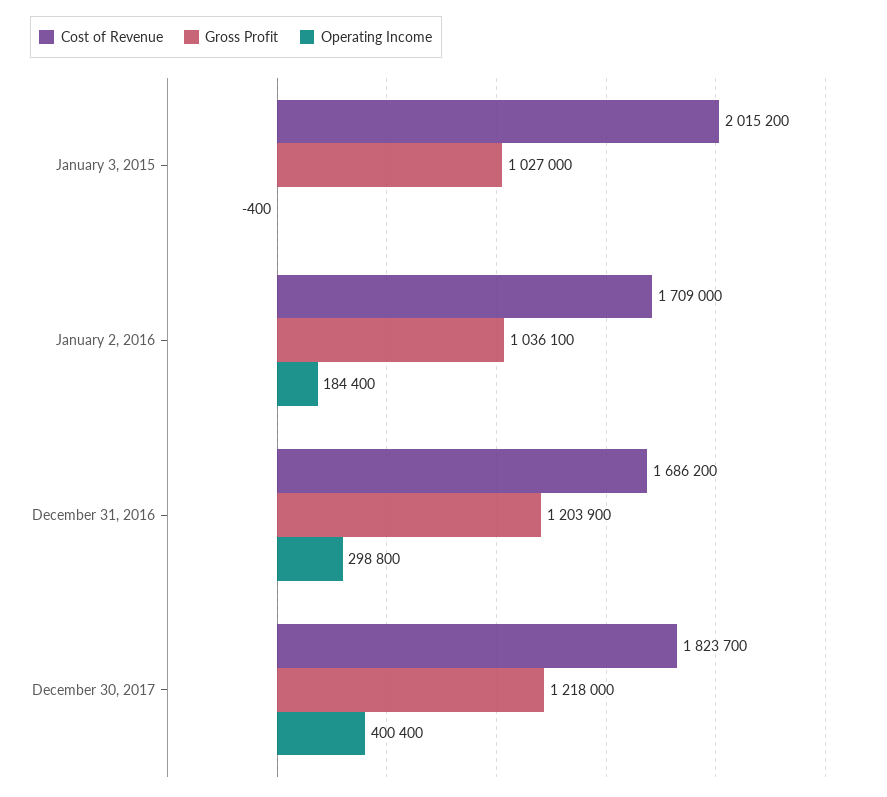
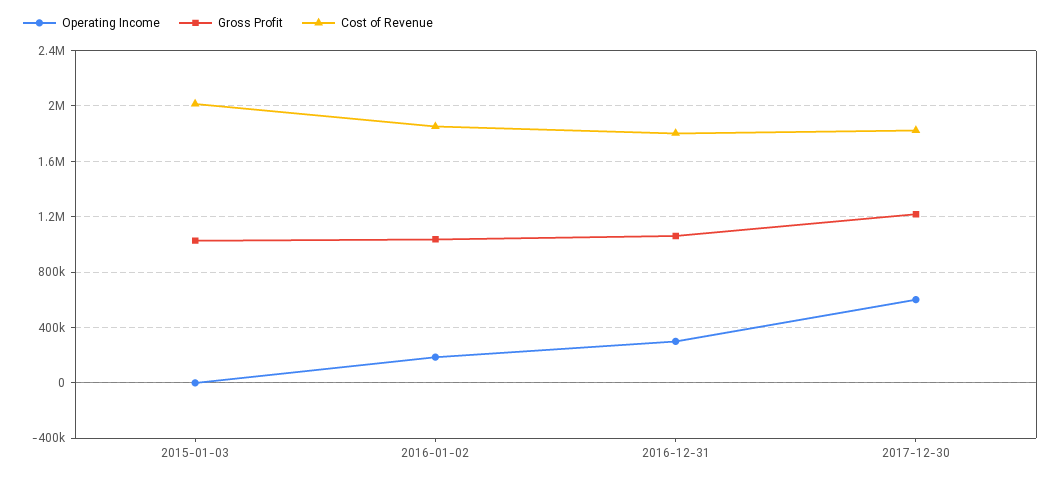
  {
    "Cost of Revenue": {
      "January 3, 2015": 2015200,
-     "January 2, 2016": 1709000,
+     "January 2, 2016": 1850000,
-     "December 31, 2016": 1686200,
+     "December 31, 2016": 1800000,
      "December 30, 2017": 1823700
    },
    "Gross Profit": {
      "January 3, 2015": 1027000,
      "January 2, 2016": 1036100,
-     "December 31, 2016": 1203900,
+     "December 31, 2016": 1050000,
      "December 30, 2017": 1218000
    },
    "Operating Income": {
      "January 3, 2015": -400,
      "January 2, 2016": 184400,
      "December 31, 2016": 298800,
-     "December 30, 2017": 400400
+     "December 30, 2017": 600000
    }
  }

